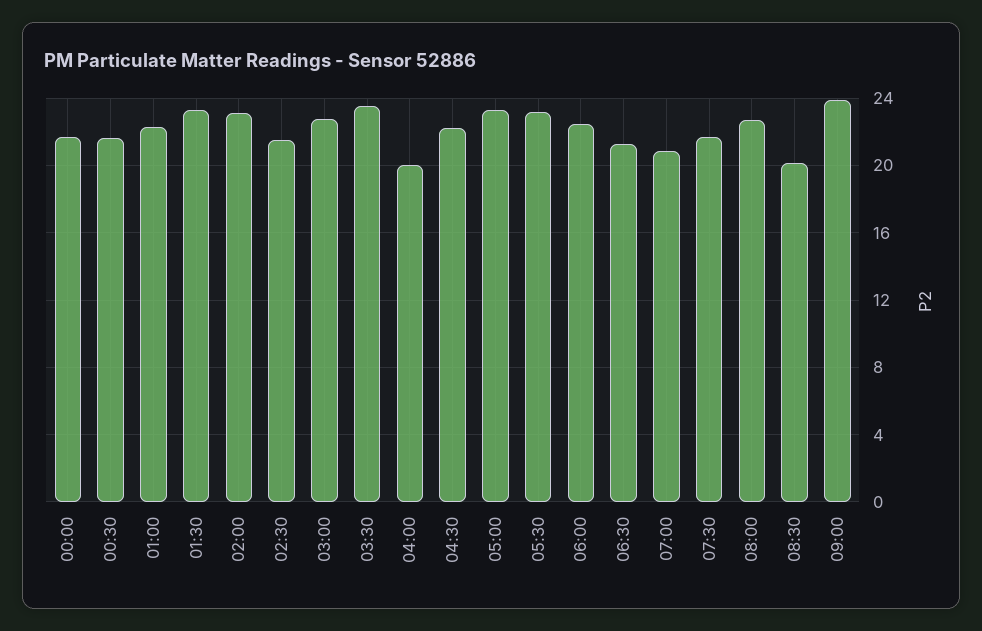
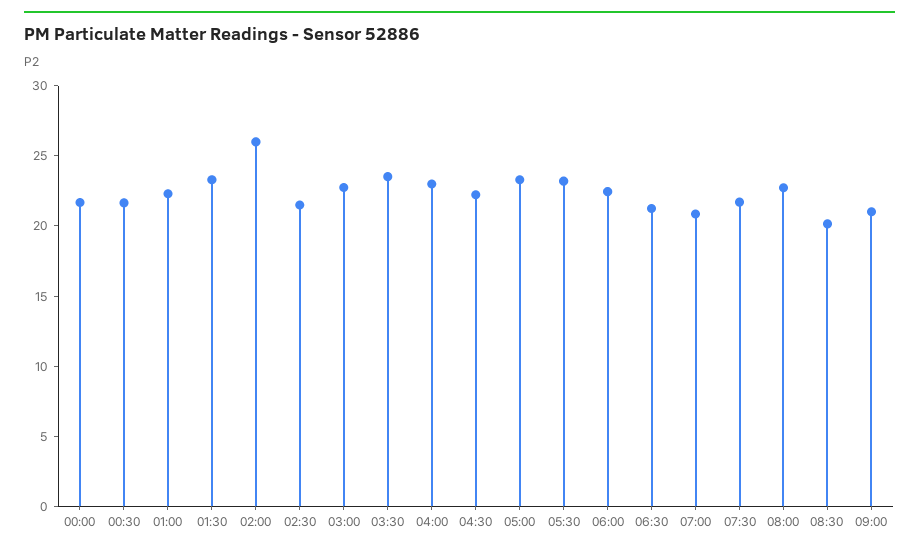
  {
    "00:00": 21.5,
    "00:30": 21.5,
    "01:00": 22.5,
    "01:30": 23.5,
-   "02:00": 23,
+   "02:00": 26,
    "02:30": 21.5,
    "03:00": 23,
    "03:30": 23.5,
-   "04:00": 20,
+   "04:00": 23,
    "04:30": 22,
    "05:00": 23.5,
    "05:30": 23,
    "06:00": 22.5,
    "06:30": 21.5,
    "07:00": 21,
    "07:30": 21.5,
    "08:00": 22.5,
    "08:30": 20,
-   "09:00": 24
+   "09:00": 21
  }

